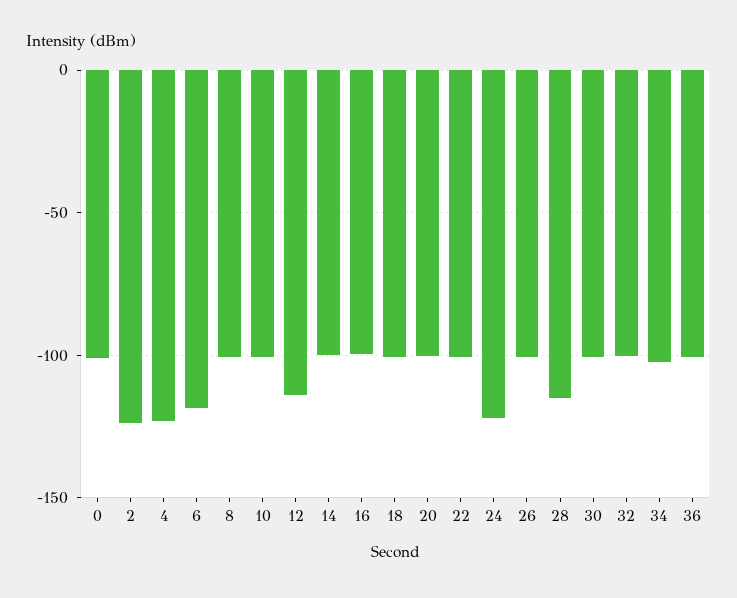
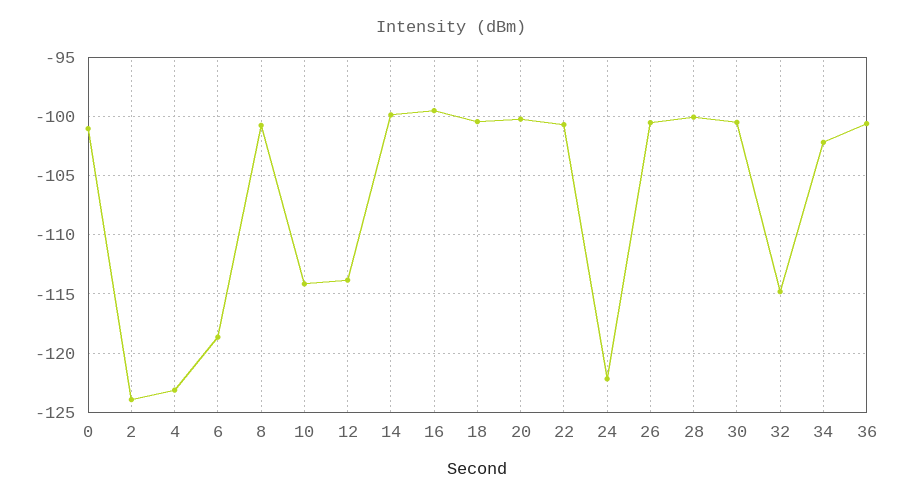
  {
    "0": -101,
    "2": -124,
    "4": -123,
    "6": -119,
    "8": -101,
-   "10": -100,
+   "10": -114,
    "12": -114,
    "14": -100,
    "16": -100,
    "18": -100,
    "20": -100,
    "22": -101,
    "24": -122,
    "26": -101,
-   "28": -115,
+   "28": -100,
    "30": -101,
-   "32": -100,
+   "32": -115,
    "34": -102,
    "36": -101
  }

